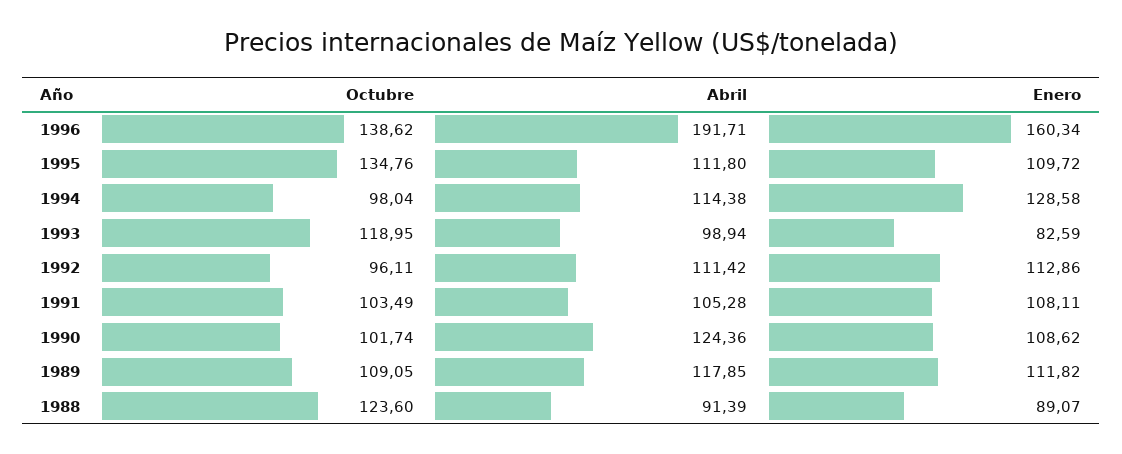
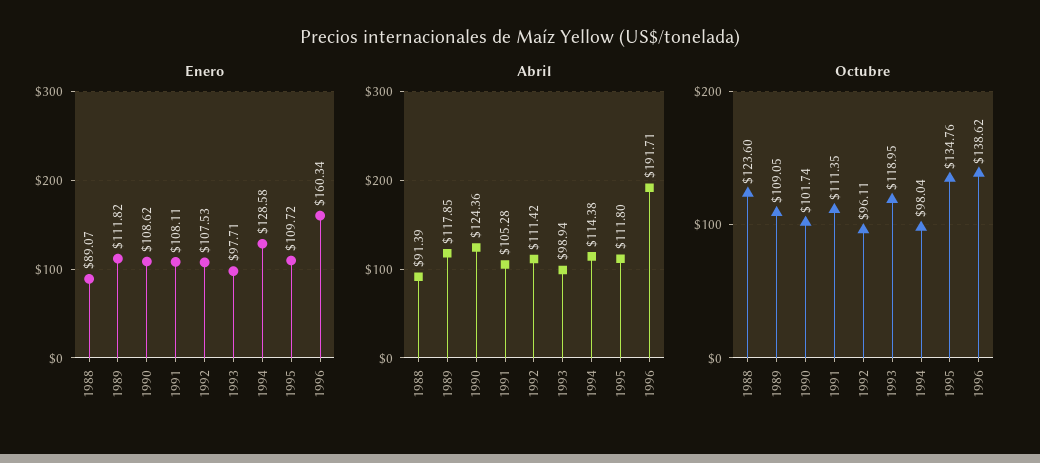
  {
    "Octubre": {
      "1996": 138.62,
      "1995": 134.76,
      "1994": 98.04,
      "1993": 118.95,
      "1992": 96.11,
-     "1991": 103.49,
+     "1991": 111.35,
      "1990": 101.74,
      "1989": 109.05,
      "1988": 123.6
    },
    "Abril": {
      "1996": 191.71,
      "1995": 111.8,
      "1994": 114.38,
      "1993": 98.94,
      "1992": 111.42,
      "1991": 105.28,
      "1990": 124.36,
      "1989": 117.85,
      "1988": 91.39
    },
    "Enero": {
      "1996": 160.34,
      "1995": 109.72,
      "1994": 128.58,
-     "1993": 82.59,
+     "1993": 97.71,
-     "1992": 112.86,
+     "1992": 107.53,
      "1991": 108.11,
      "1990": 108.62,
      "1989": 111.82,
      "1988": 89.07
    }
  }

